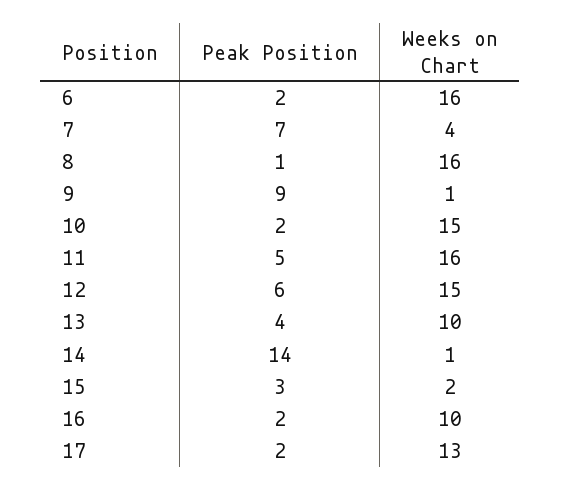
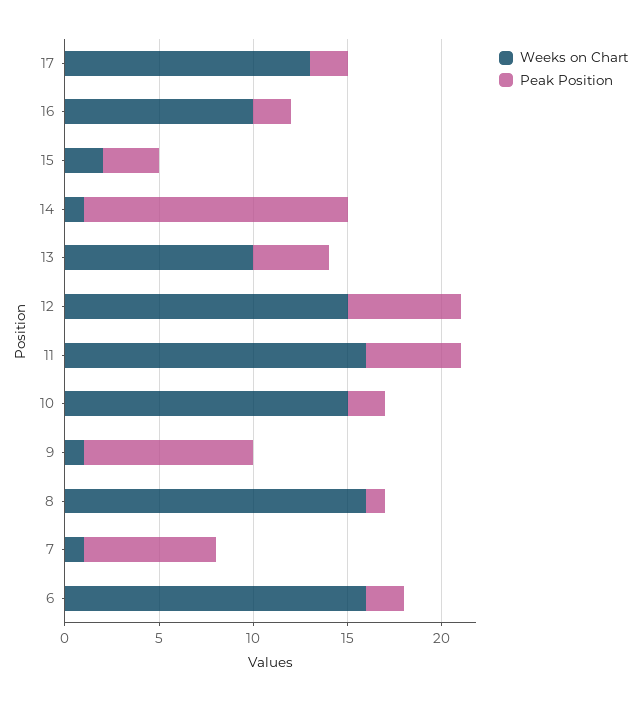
  {
    "Peak Position": {
      "6": 2,
      "7": 7,
      "8": 1,
      "9": 9,
      "10": 2,
      "11": 5,
      "12": 6,
      "13": 4,
      "14": 14,
      "15": 3,
      "16": 2,
      "17": 2
    },
    "Weeks on Chart": {
      "6": 16,
-     "7": 4,
+     "7": 1,
      "8": 16,
      "9": 1,
      "10": 15,
      "11": 16,
      "12": 15,
      "13": 10,
      "14": 1,
      "15": 2,
      "16": 10,
      "17": 13
    }
  }

